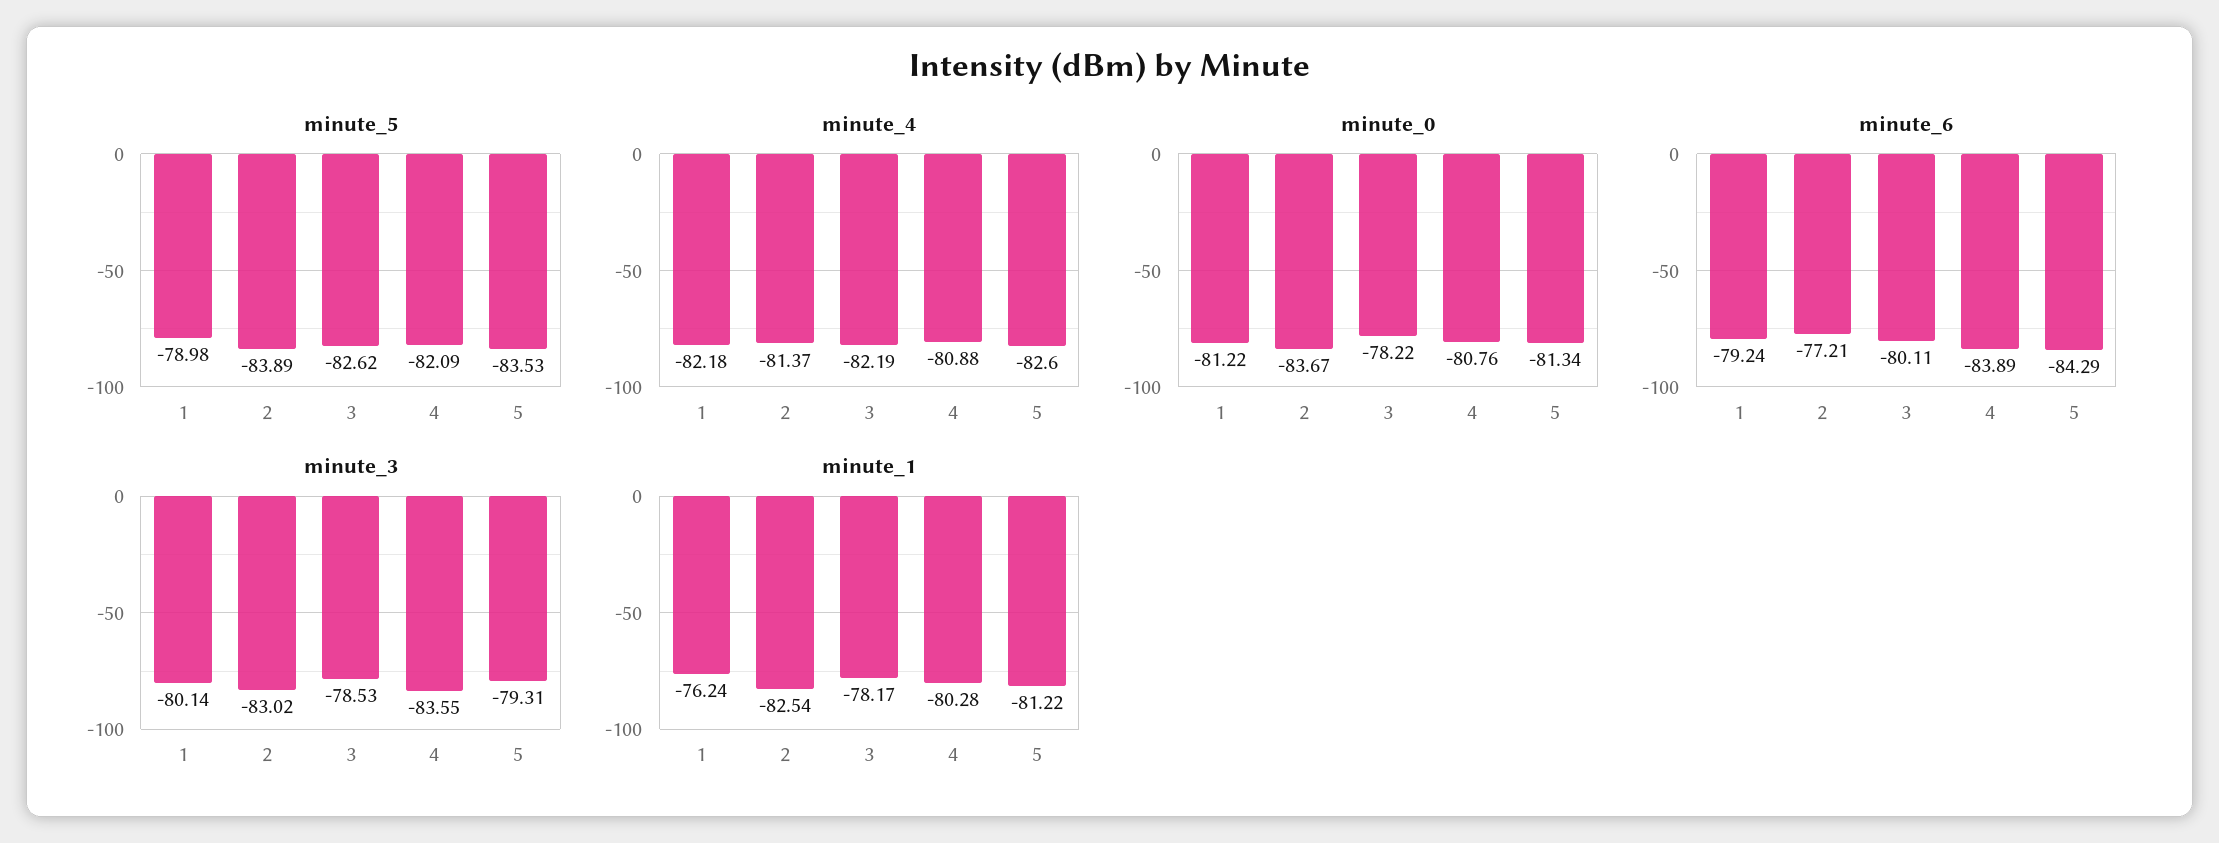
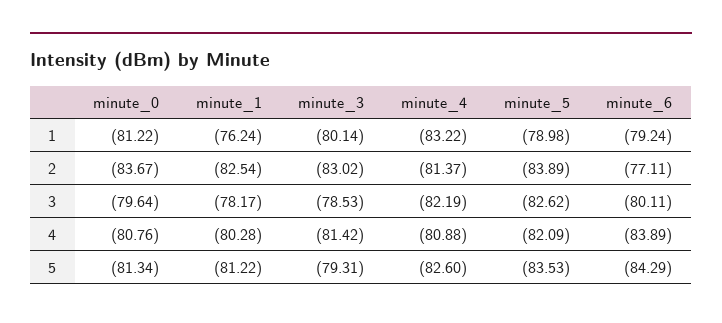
  {
    "minute_5": {
      "1": -78.98,
      "2": -83.89,
      "3": -82.62,
      "4": -82.09,
      "5": -83.53
    },
    "minute_4": {
-     "1": -82.18,
+     "1": -83.22,
      "2": -81.37,
      "3": -82.19,
      "4": -80.88,
      "5": -82.6
    },
    "minute_0": {
      "1": -81.22,
      "2": -83.67,
-     "3": -78.22,
+     "3": -79.64,
      "4": -80.76,
      "5": -81.34
    },
    "minute_6": {
      "1": -79.24,
-     "2": -77.21,
+     "2": -77.11,
      "3": -80.11,
      "4": -83.89,
      "5": -84.29
    },
    "minute_3": {
      "1": -80.14,
      "2": -83.02,
      "3": -78.53,
-     "4": -83.55,
+     "4": -81.42,
      "5": -79.31
    },
    "minute_1": {
      "1": -76.24,
      "2": -82.54,
      "3": -78.17,
      "4": -80.28,
      "5": -81.22
    }
  }

